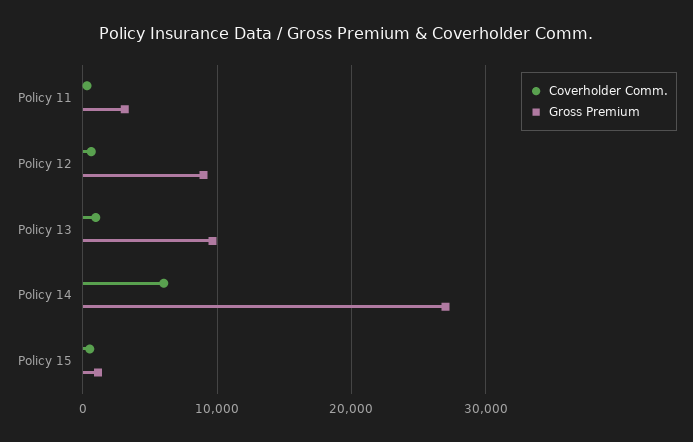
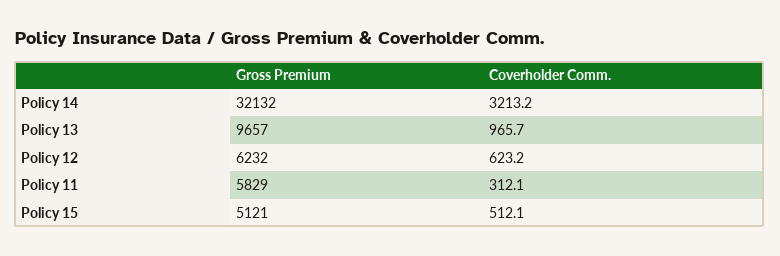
  {
    "Coverholder Comm.": {
      "Policy 11": 312.1,
      "Policy 12": 623.2,
      "Policy 13": 965.7,
-     "Policy 14": 6000,
+     "Policy 14": 3213.2,
      "Policy 15": 512.1
    },
    "Gross Premium": {
-     "Policy 11": 3000,
+     "Policy 11": 5829,
-     "Policy 12": 9000,
+     "Policy 12": 6232,
      "Policy 13": 9657,
-     "Policy 14": 27000,
+     "Policy 14": 32132,
-     "Policy 15": 1000
+     "Policy 15": 5121
    }
  }

